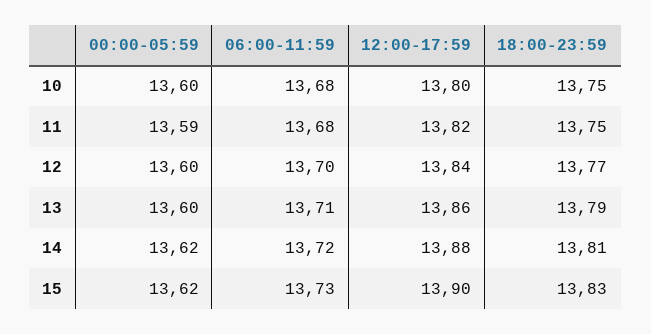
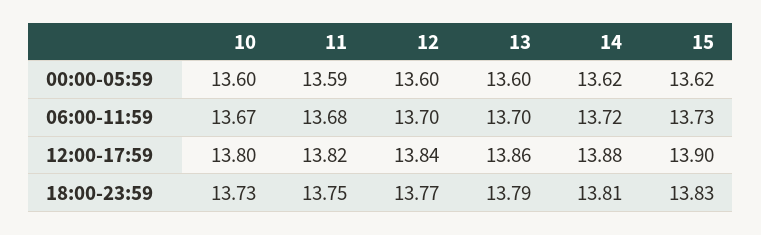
  {
    "00:00-05:59": {
      "10": 13.6,
      "11": 13.59,
      "12": 13.6,
      "13": 13.6,
      "14": 13.62,
      "15": 13.62
    },
    "06:00-11:59": {
-     "10": 13.68,
+     "10": 13.67,
      "11": 13.68,
      "12": 13.7,
-     "13": 13.71,
+     "13": 13.7,
      "14": 13.72,
      "15": 13.73
    },
    "12:00-17:59": {
      "10": 13.8,
      "11": 13.82,
      "12": 13.84,
      "13": 13.86,
      "14": 13.88,
      "15": 13.9
    },
    "18:00-23:59": {
-     "10": 13.75,
+     "10": 13.73,
      "11": 13.75,
      "12": 13.77,
      "13": 13.79,
      "14": 13.81,
      "15": 13.83
    }
  }

